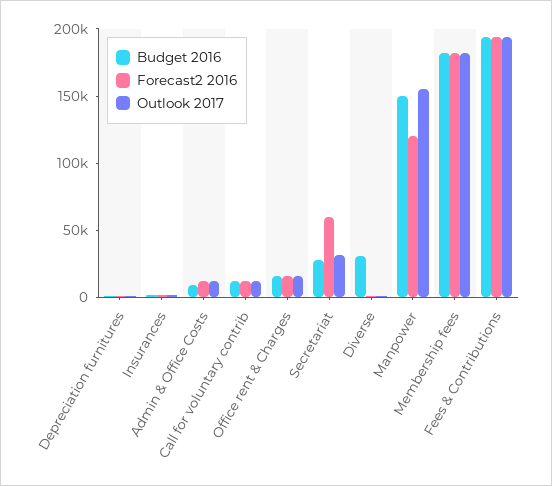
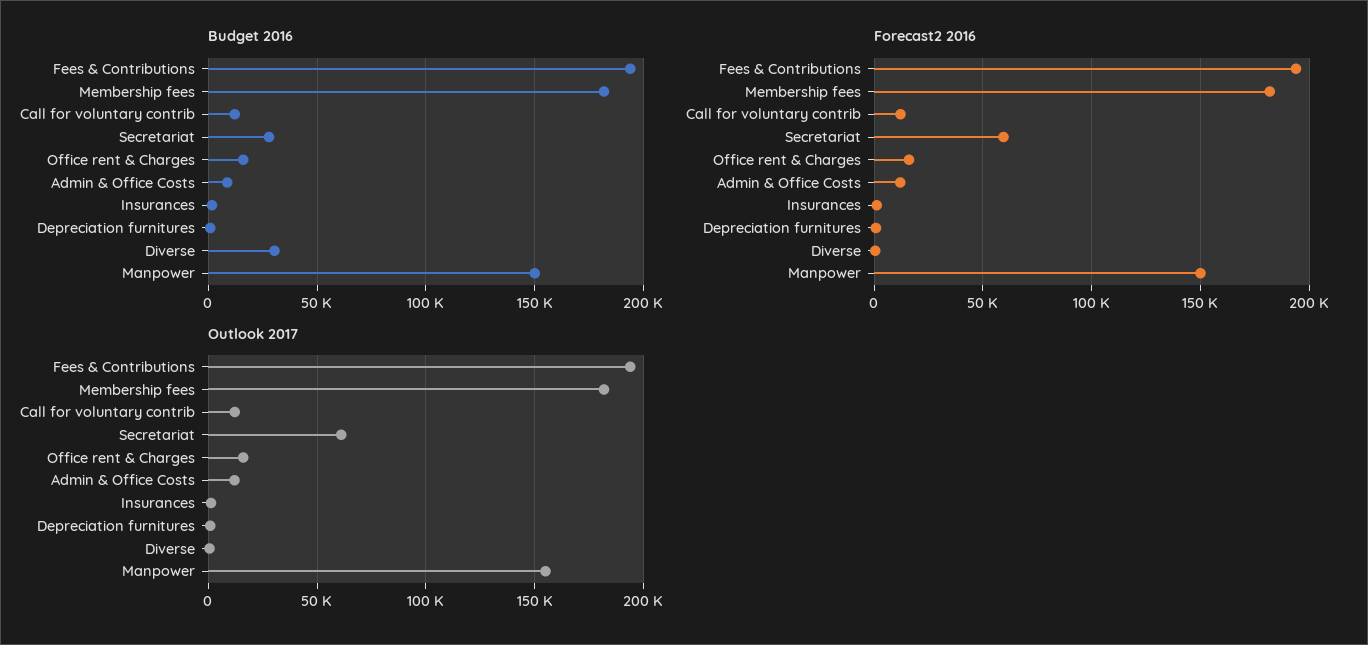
  {
    "Budget 2016": {
      "Depreciation furnitures": 0,
      "Insurances": 0,
      "Admin & Office Costs": 10000,
      "Call for voluntary contrib": 10000,
      "Office rent & Charges": 15000,
      "Secretariat": 30000,
      "Diverse": 30000,
      "Manpower": 150000,
      "Membership fees": 180000,
      "Fees & Contributions": 195000
    },
    "Forecast2 2016": {
      "Depreciation furnitures": 0,
      "Insurances": 0,
      "Admin & Office Costs": 10000,
      "Call for voluntary contrib": 10000,
      "Office rent & Charges": 15000,
      "Secretariat": 60000,
      "Diverse": 0,
-     "Manpower": 120000,
+     "Manpower": 150000,
      "Membership fees": 180000,
      "Fees & Contributions": 195000
    },
    "Outlook 2017": {
      "Depreciation furnitures": 0,
      "Insurances": 0,
      "Admin & Office Costs": 10000,
      "Call for voluntary contrib": 10000,
      "Office rent & Charges": 15000,
-     "Secretariat": 30000,
+     "Secretariat": 60000,
      "Diverse": 0,
      "Manpower": 155000,
      "Membership fees": 180000,
      "Fees & Contributions": 195000
    }
  }

